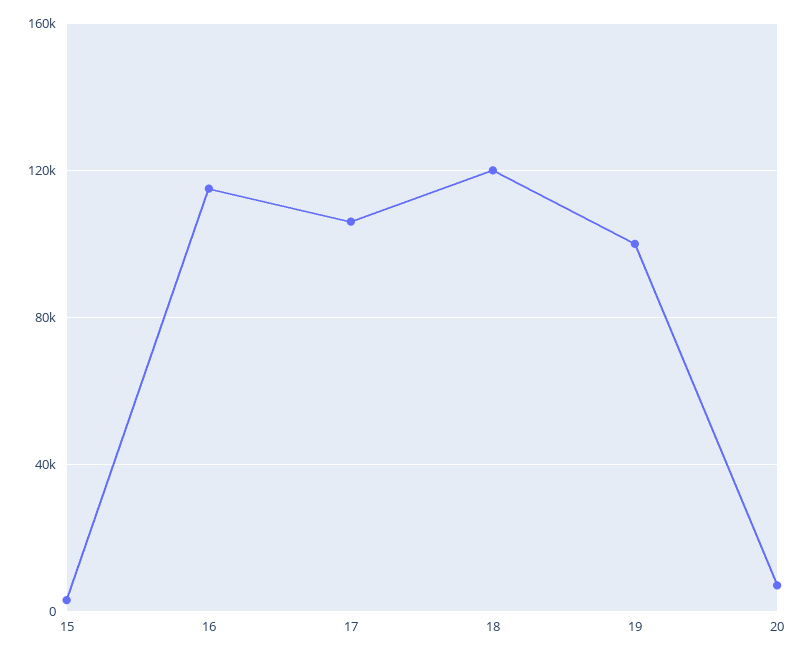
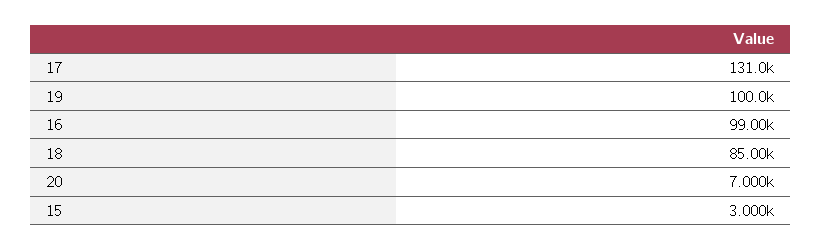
  {
    "15": 3000,
-   "16": 115000,
+   "16": 99000,
-   "17": 105000,
+   "17": 131000,
-   "18": 120000,
+   "18": 85000,
    "19": 100000,
    "20": 7000
  }

